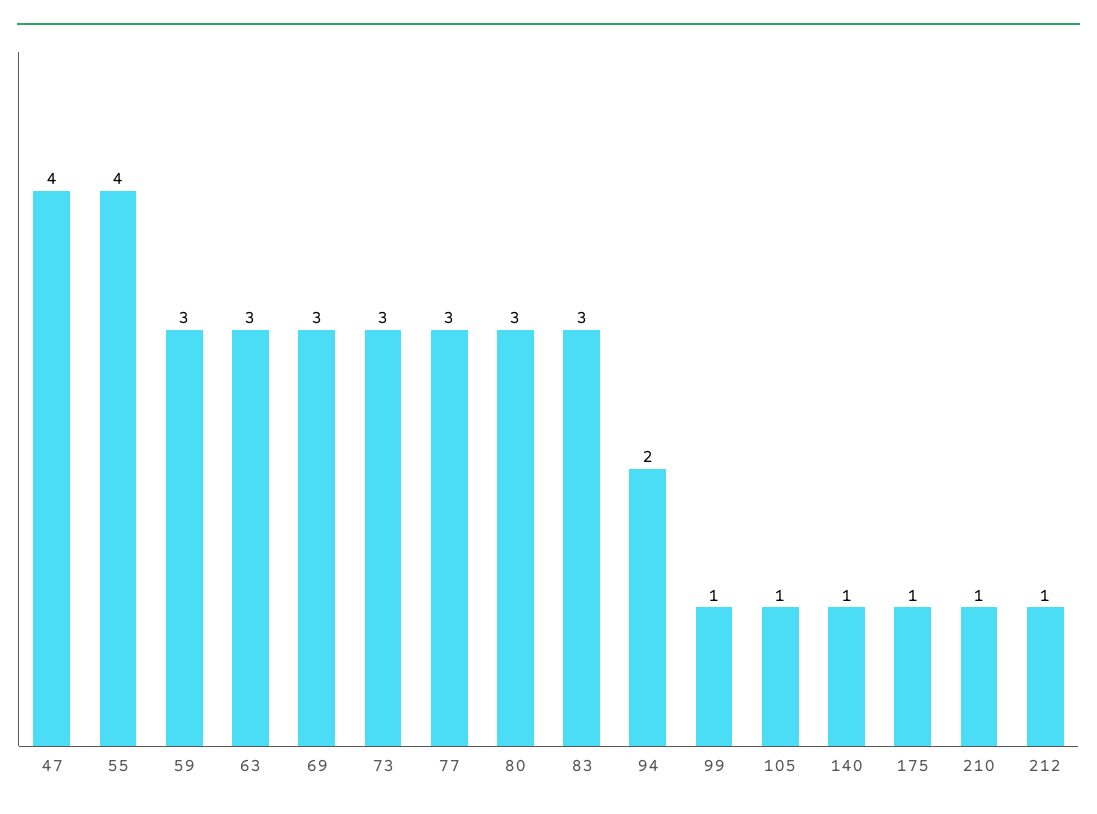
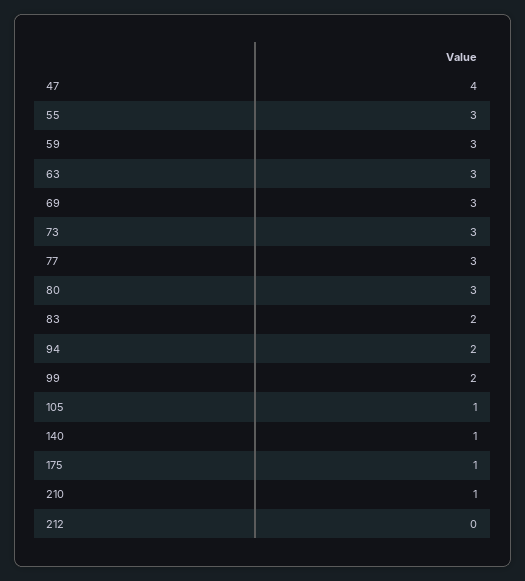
  {
    "47": 4,
-   "55": 4,
+   "55": 3,
    "59": 3,
    "63": 3,
    "69": 3,
    "73": 3,
    "77": 3,
    "80": 3,
-   "83": 3,
+   "83": 2,
    "94": 2,
-   "99": 1,
+   "99": 2,
    "105": 1,
    "140": 1,
    "175": 1,
    "210": 1,
-   "212": 1
+   "212": 0
  }

